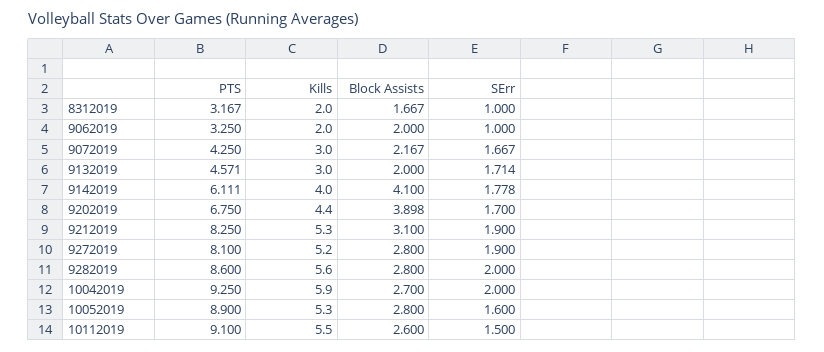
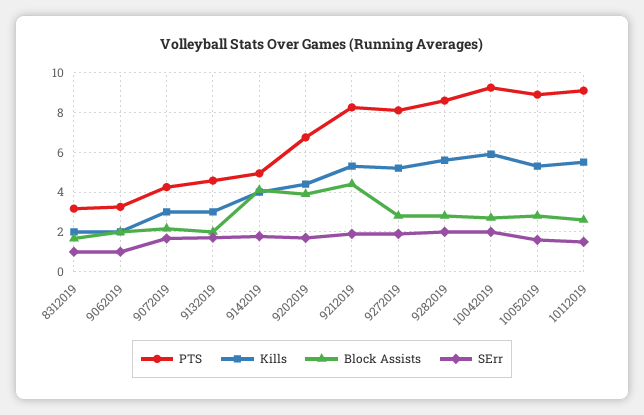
  {
    "PTS": {
      "8312019": 3.167,
      "9062019": 3.25,
      "9072019": 4.25,
      "9132019": 4.571,
-     "9142019": 6.111,
+     "9142019": 5,
      "9202019": 6.75,
      "9212019": 8.25,
      "9272019": 8.1,
      "9282019": 8.6,
      "10042019": 9.25,
      "10052019": 8.9,
      "10112019": 9.1
    },
    "Kills": {
      "8312019": 2,
      "9062019": 2,
      "9072019": 3,
      "9132019": 3,
      "9142019": 4,
      "9202019": 4.4,
      "9212019": 5.3,
      "9272019": 5.2,
      "9282019": 5.6,
      "10042019": 5.9,
      "10052019": 5.3,
      "10112019": 5.5
    },
    "Block Assists": {
      "8312019": 1.667,
      "9062019": 2,
      "9072019": 2.167,
      "9132019": 2,
      "9142019": 4.1,
      "9202019": 3.898,
-     "9212019": 3.1,
+     "9212019": 4.5,
      "9272019": 2.8,
      "9282019": 2.8,
      "10042019": 2.7,
      "10052019": 2.8,
      "10112019": 2.6
    },
    "SErr": {
      "8312019": 1,
      "9062019": 1,
      "9072019": 1.667,
      "9132019": 1.714,
      "9142019": 1.778,
      "9202019": 1.7,
      "9212019": 1.9,
      "9272019": 1.9,
      "9282019": 2,
      "10042019": 2,
      "10052019": 1.6,
      "10112019": 1.5
    }
  }

